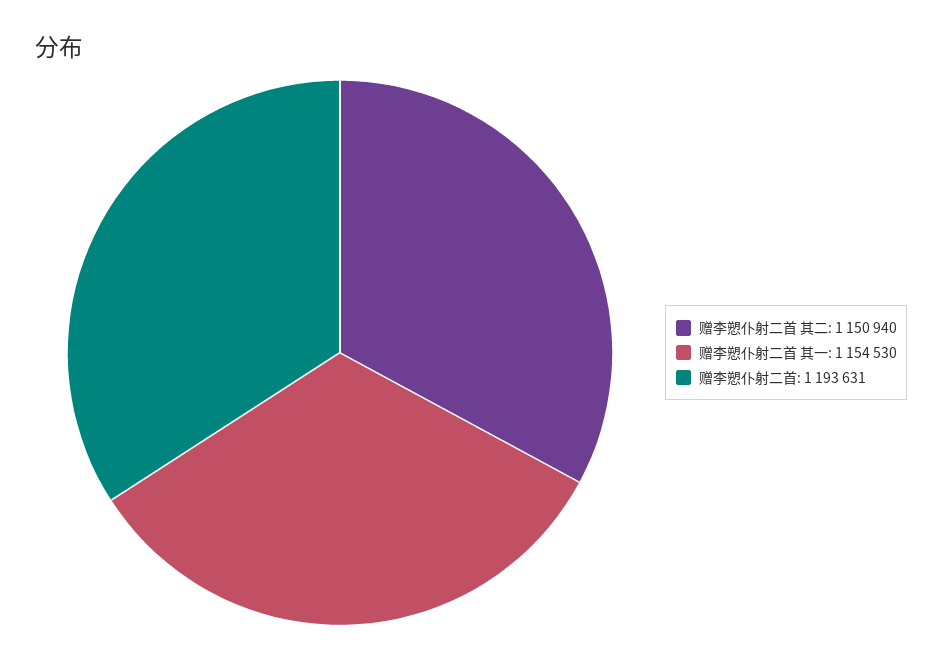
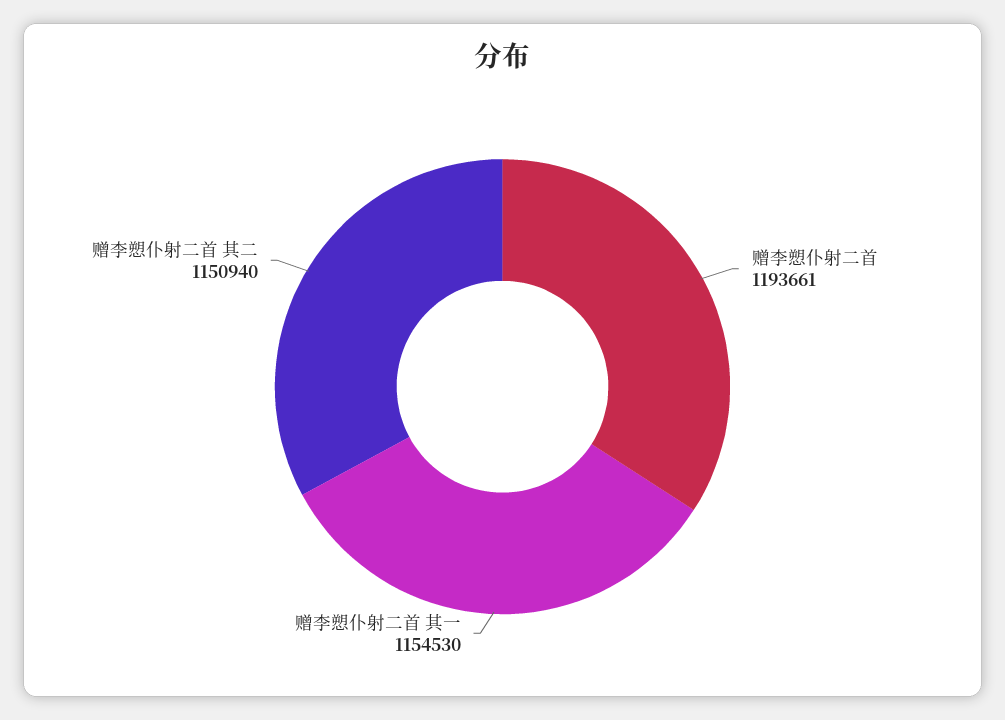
  {
    "赠李愬仆射二首 其二": 1150940,
    "赠李愬仆射二首 其一": 1154530,
-   "赠李愬仆射二首": 1193631
+   "赠李愬仆射二首": 1193661
  }

